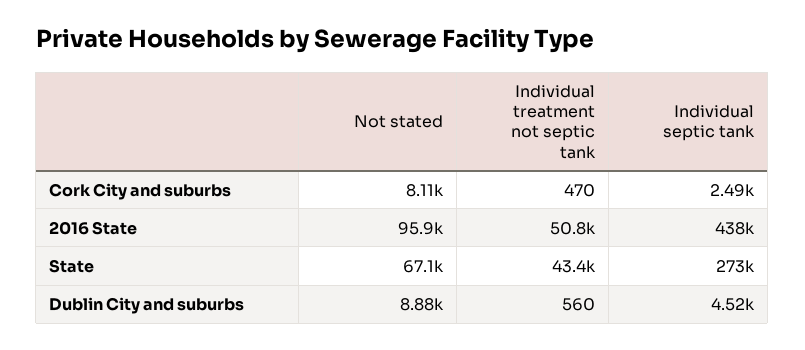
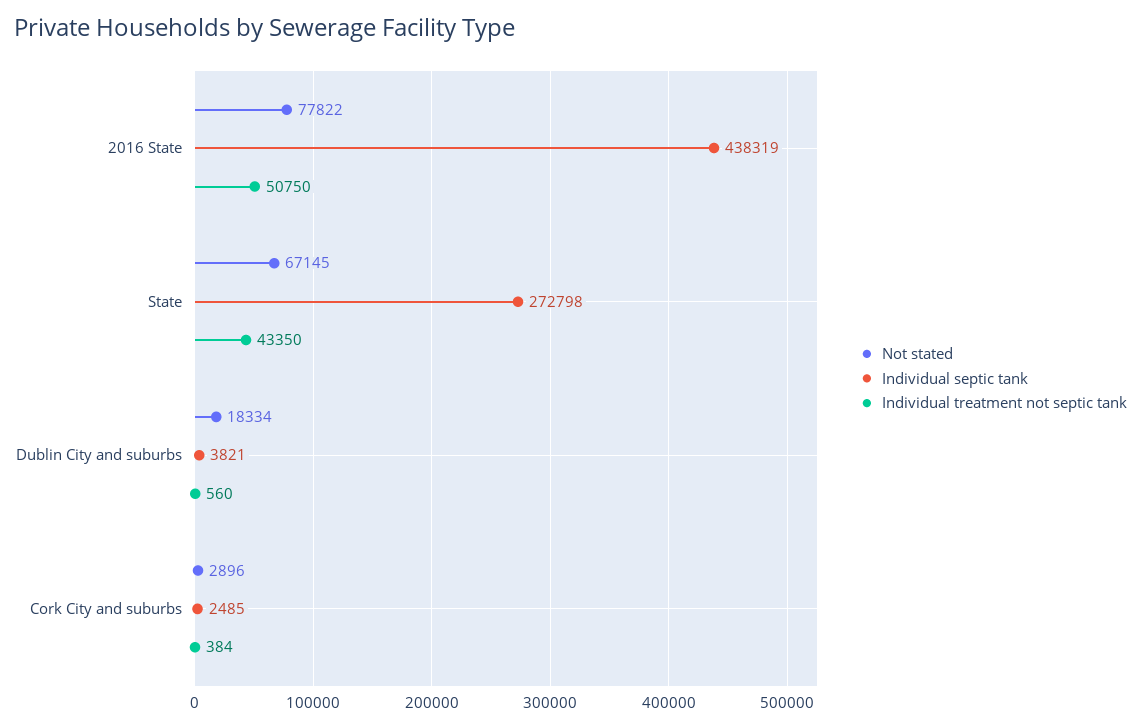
  {
    "Not stated": {
-     "Cork City and suburbs": 8110,
+     "Cork City and suburbs": 2896,
-     "2016 State": 95900,
+     "2016 State": 77822,
      "State": 67145,
-     "Dublin City and suburbs": 8880
+     "Dublin City and suburbs": 18334
    },
    "Individual treatment not septic tank": {
-     "Cork City and suburbs": 470,
+     "Cork City and suburbs": 384,
      "2016 State": 50750,
      "State": 43350,
      "Dublin City and suburbs": 560
    },
    "Individual septic tank": {
      "Cork City and suburbs": 2485,
      "2016 State": 438319,
      "State": 272798,
-     "Dublin City and suburbs": 4520
+     "Dublin City and suburbs": 3821
    }
  }

